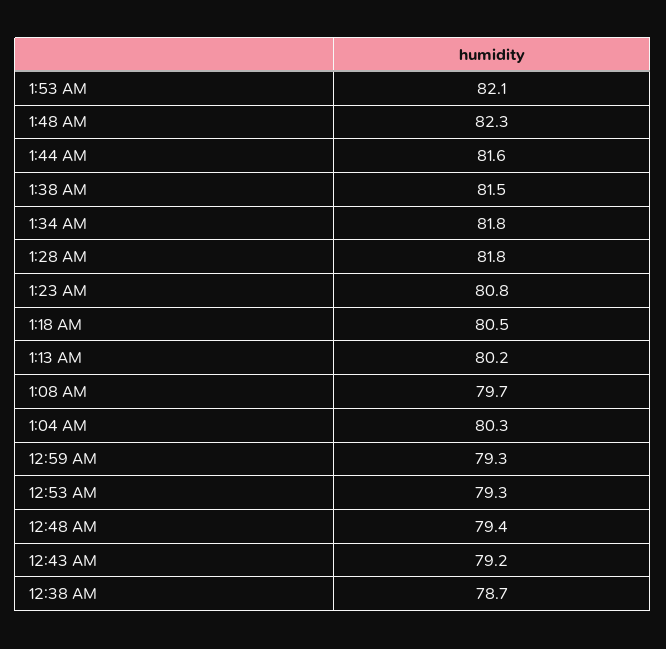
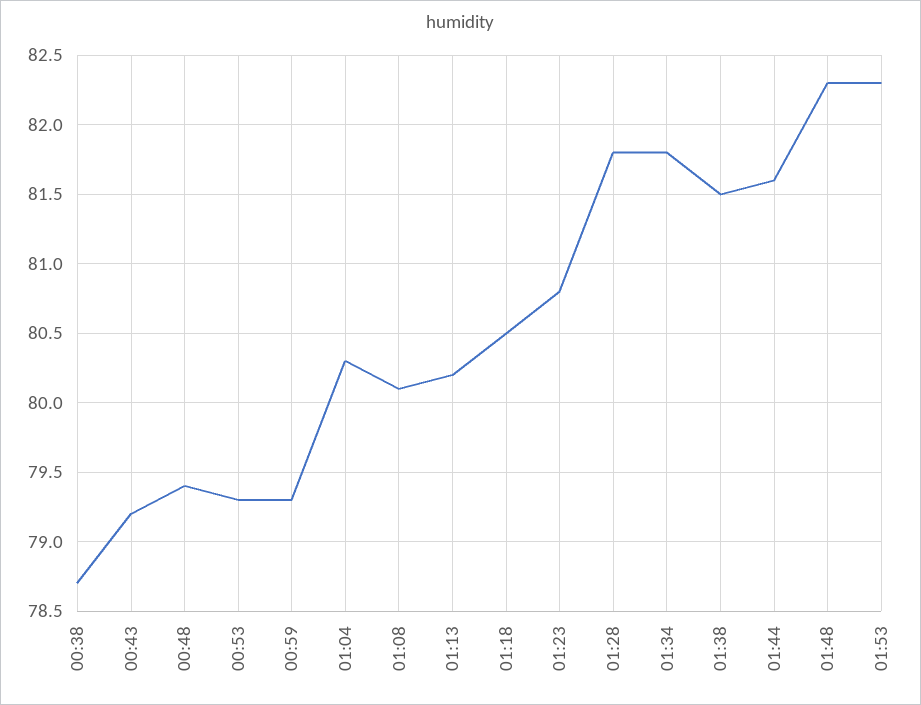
  {
-   "1:53 AM": 82.1,
+   "1:53 AM": 82.3,
    "1:48 AM": 82.3,
    "1:44 AM": 81.6,
    "1:38 AM": 81.5,
    "1:34 AM": 81.8,
    "1:28 AM": 81.8,
    "1:23 AM": 80.8,
    "1:18 AM": 80.5,
    "1:13 AM": 80.2,
-   "1:08 AM": 79.7,
+   "1:08 AM": 80.1,
    "1:04 AM": 80.3,
    "12:59 AM": 79.3,
    "12:53 AM": 79.3,
    "12:48 AM": 79.4,
    "12:43 AM": 79.2,
    "12:38 AM": 78.7
  }

